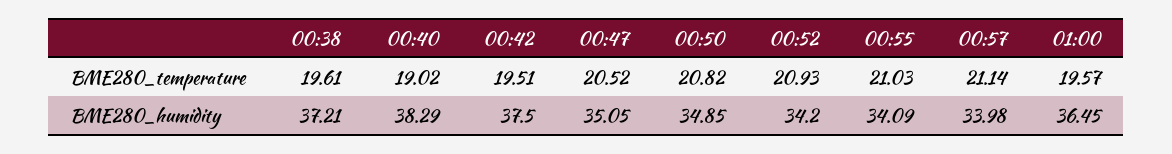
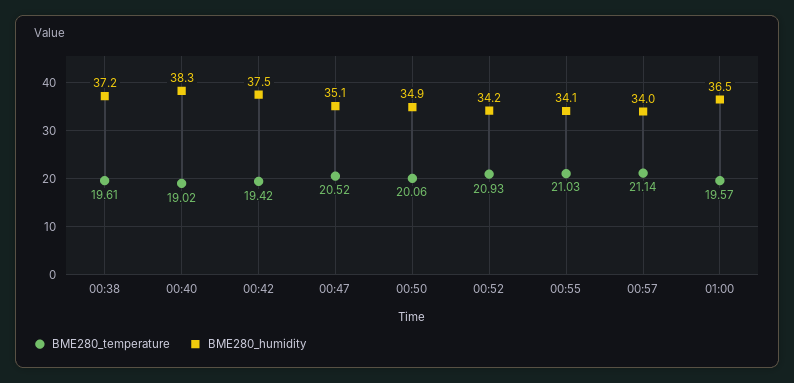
  {
    "BME280_temperature": {
      "00:38": 19.61,
      "00:40": 19.02,
-     "00:42": 19.51,
+     "00:42": 19.42,
      "00:47": 20.52,
-     "00:50": 20.82,
+     "00:50": 20.06,
      "00:52": 20.93,
      "00:55": 21.03,
      "00:57": 21.14,
      "01:00": 19.57
    },
    "BME280_humidity": {
      "00:38": 37.21,
      "00:40": 38.29,
      "00:42": 37.5,
      "00:47": 35.05,
      "00:50": 34.85,
      "00:52": 34.2,
      "00:55": 34.09,
      "00:57": 33.98,
      "01:00": 36.45
    }
  }

